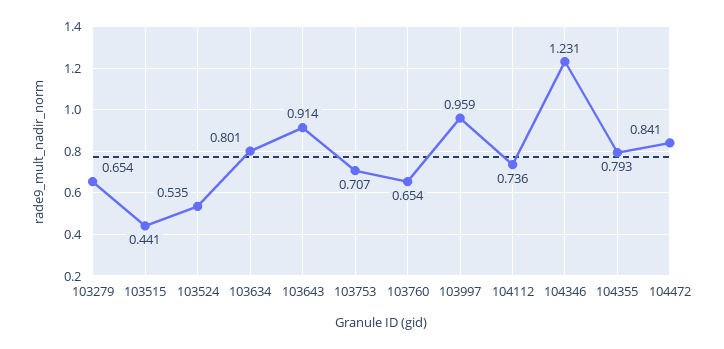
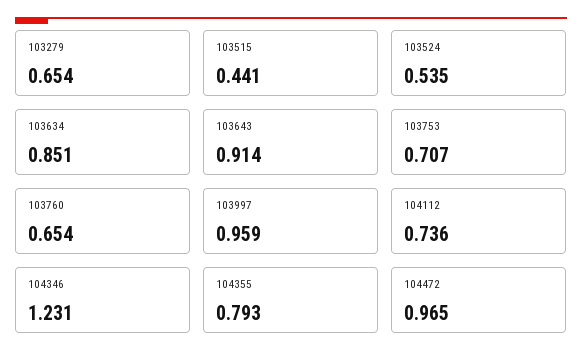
  {
    "103279": 0.654,
    "103515": 0.441,
    "103524": 0.535,
-   "103634": 0.801,
+   "103634": 0.851,
    "103643": 0.914,
    "103753": 0.707,
    "103760": 0.654,
    "103997": 0.959,
    "104112": 0.736,
    "104346": 1.231,
    "104355": 0.793,
-   "104472": 0.841
+   "104472": 0.965
  }

